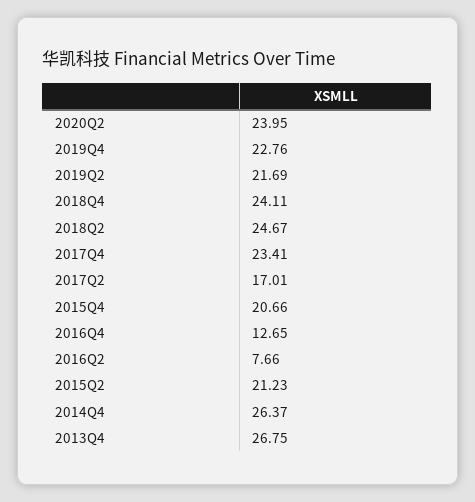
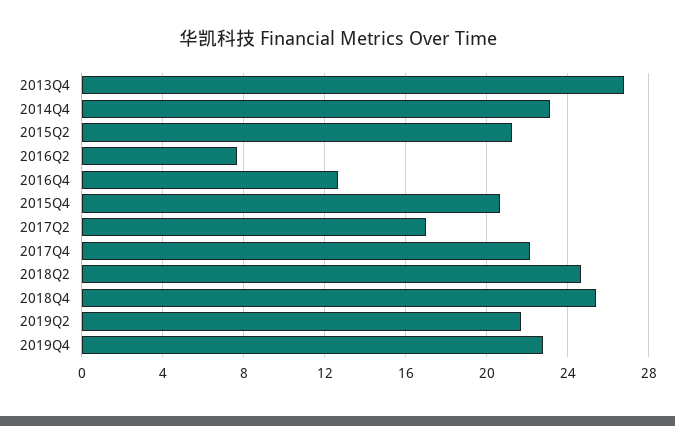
  {
-   "2020Q2": 23.95,
    "2019Q4": 22.76,
    "2019Q2": 21.69,
-   "2018Q4": 24.11,
+   "2018Q4": 25.5,
    "2018Q2": 24.67,
-   "2017Q4": 23.41,
+   "2017Q4": 22,
    "2017Q2": 17.01,
    "2015Q4": 20.66,
    "2016Q4": 12.65,
    "2016Q2": 7.66,
    "2015Q2": 21.23,
-   "2014Q4": 26.37,
+   "2014Q4": 23,
    "2013Q4": 26.75
  }

